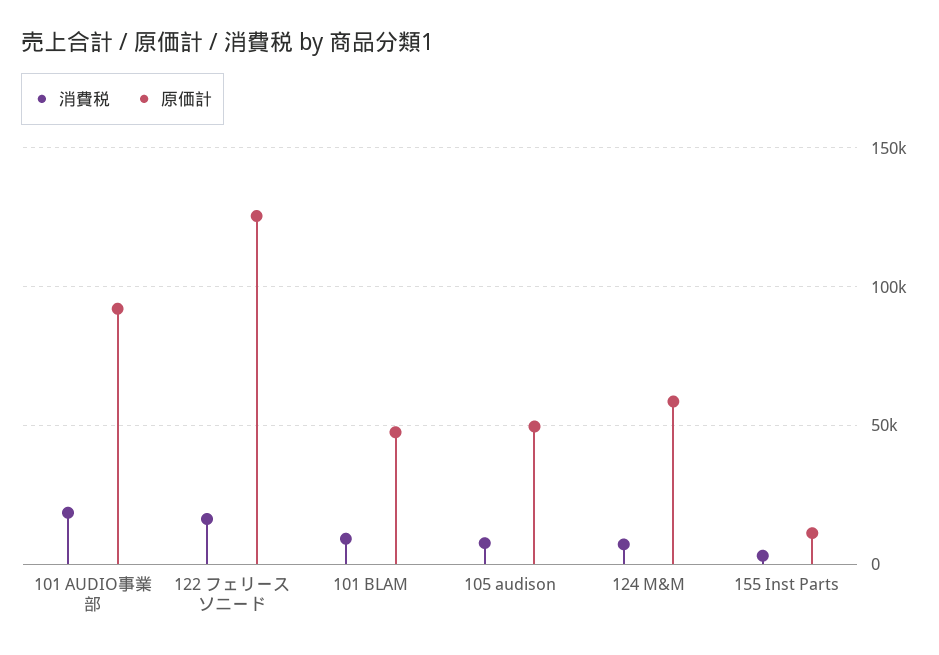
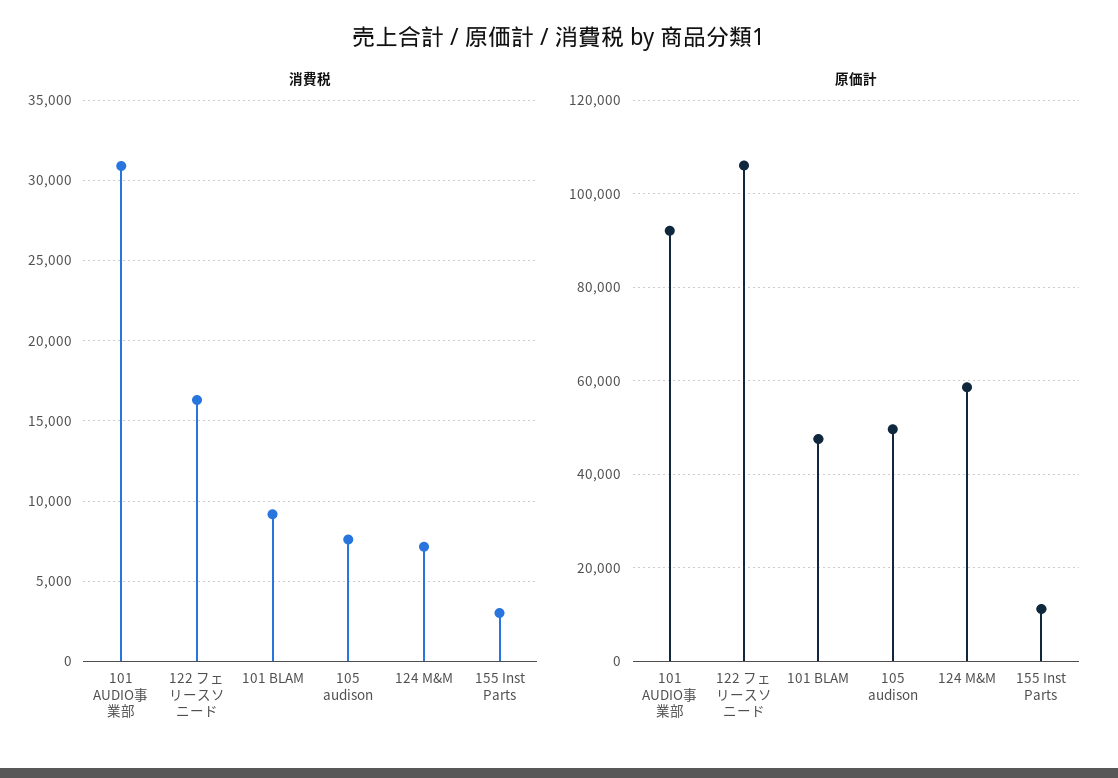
  {
    "消費税": {
-     "101 AUDIO事業部": 20000,
+     "101 AUDIO事業部": 31000,
      "122 フェリースソニード": 16500,
      "101 BLAM": 9000,
      "105 audison": 7500,
      "124 M&M": 7000,
      "155 Inst Parts": 3000
    },
    "原価計": {
      "101 AUDIO事業部": 92000,
-     "122 フェリースソニード": 125000,
+     "122 フェリースソニード": 106000,
      "101 BLAM": 48000,
      "105 audison": 50000,
      "124 M&M": 58000,
      "155 Inst Parts": 12000
    }
  }

